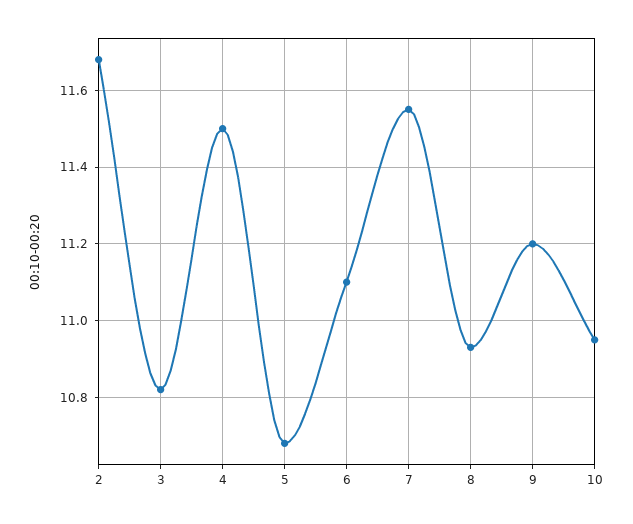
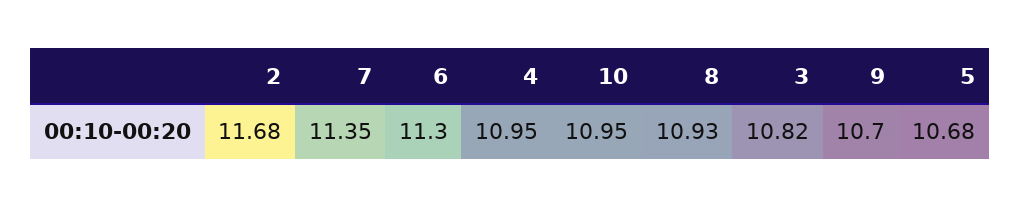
  {
    "2": 11.68,
    "3": 10.82,
-   "4": 11.5,
+   "4": 10.95,
    "5": 10.68,
-   "6": 11.1,
+   "6": 11.3,
-   "7": 11.55,
+   "7": 11.35,
    "8": 10.93,
-   "9": 11.2,
+   "9": 10.7,
    "10": 10.95
  }

